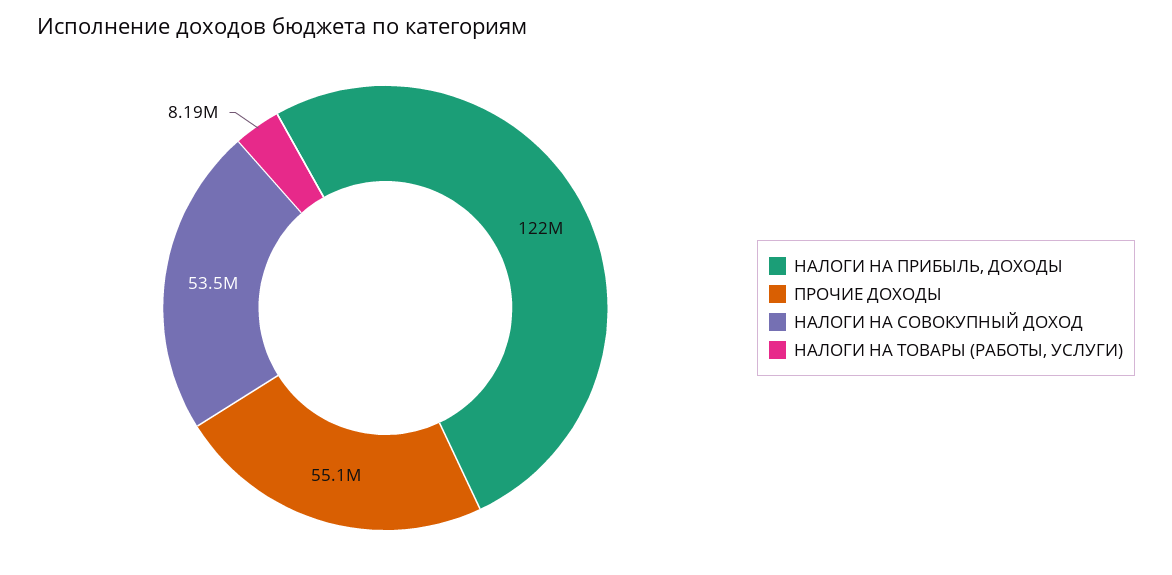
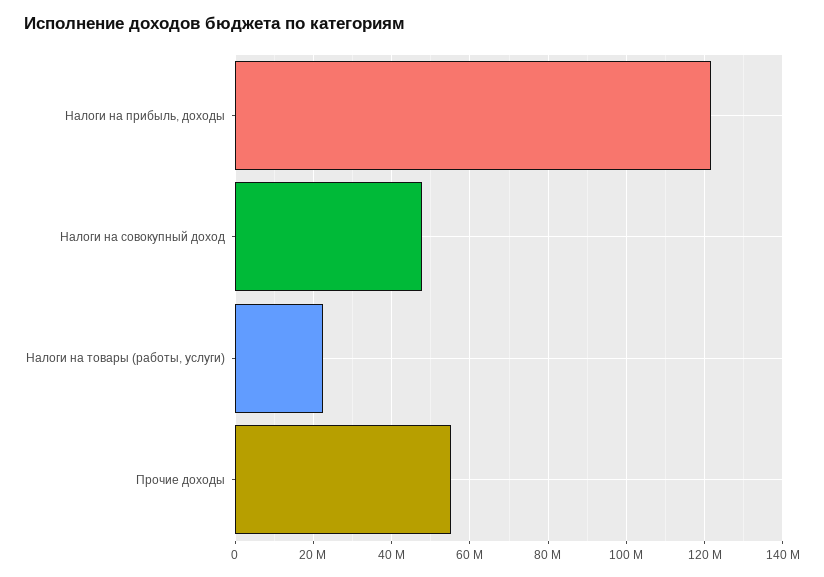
  {
    "НАЛОГИ НА ПРИБЫЛЬ, ДОХОДЫ": 122000000,
    "ПРОЧИЕ ДОХОДЫ": 55100000,
-   "НАЛОГИ НА СОВОКУПНЫЙ ДОХОД": 53500000,
+   "НАЛОГИ НА СОВОКУПНЫЙ ДОХОД": 48000000,
-   "НАЛОГИ НА ТОВАРЫ (РАБОТЫ, УСЛУГИ)": 8190000
+   "НАЛОГИ НА ТОВАРЫ (РАБОТЫ, УСЛУГИ)": 22000000
  }

